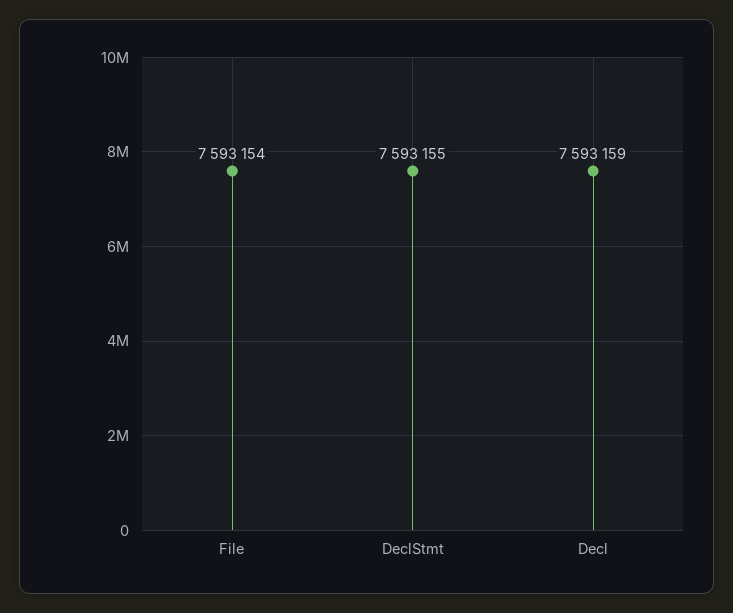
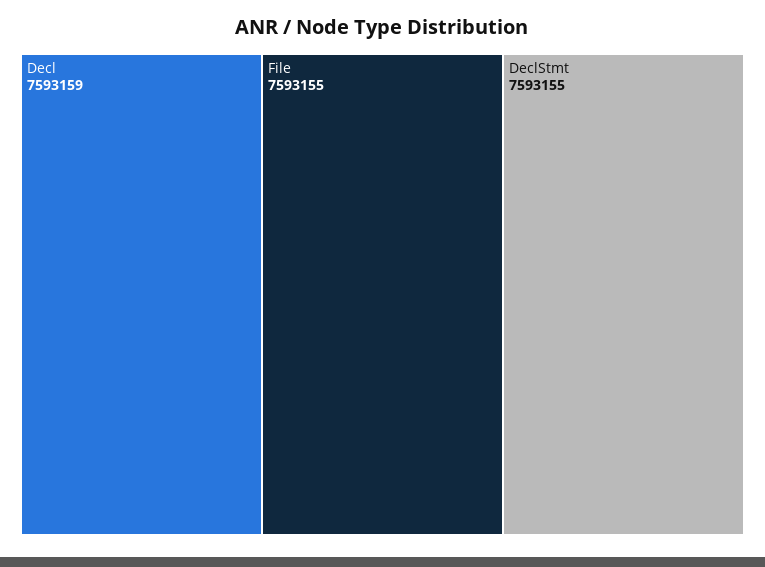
  {
-   "File": 7593154,
+   "File": 7593155,
    "DeclStmt": 7593155,
    "Decl": 7593159
  }

